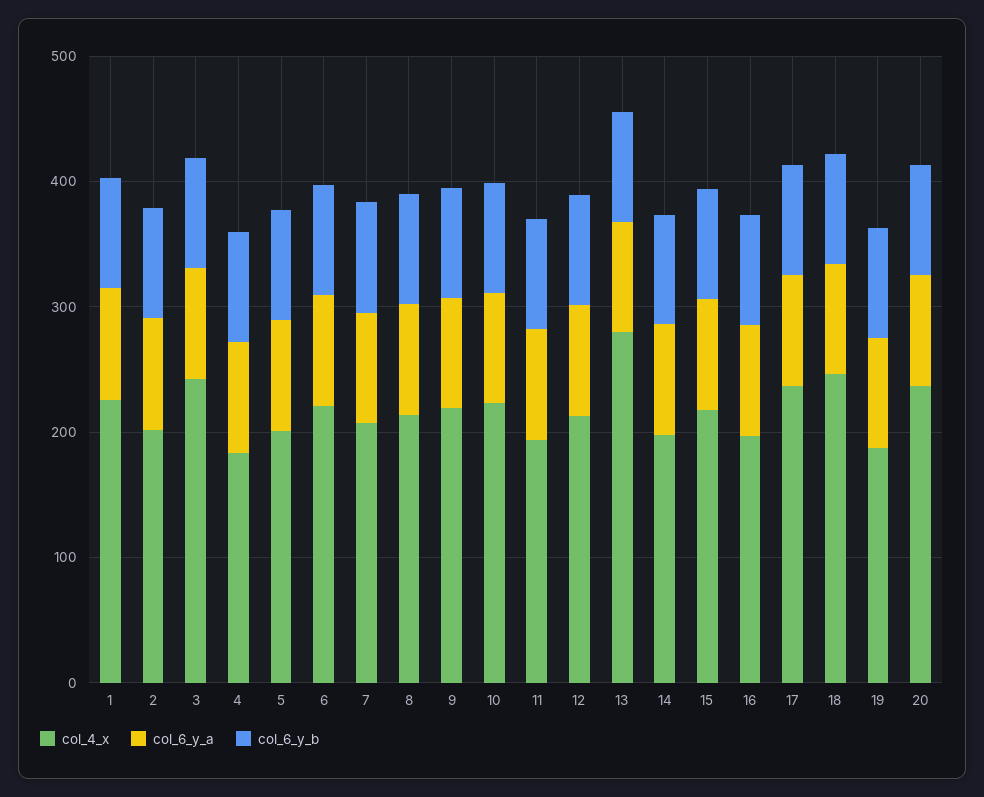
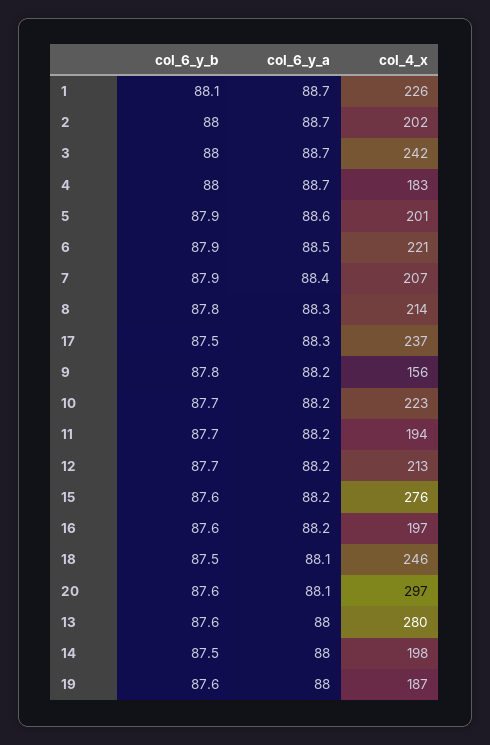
  {
    "col_4_x": {
      "1": 226,
      "2": 202,
      "3": 242,
      "4": 183,
      "5": 201,
      "6": 221,
      "7": 207,
      "8": 214,
-     "9": 220,
+     "9": 156,
      "10": 223,
      "11": 194,
      "12": 213,
      "13": 280,
      "14": 198,
-     "15": 220,
+     "15": 276,
      "16": 197,
      "17": 237,
      "18": 246,
      "19": 187,
-     "20": 240
+     "20": 297
    },
    "col_6_y_a": {
      "1": 88.7,
      "2": 88.7,
      "3": 88.7,
      "4": 88.7,
      "5": 88.6,
      "6": 88.5,
      "7": 88.4,
      "8": 88.3,
      "9": 88.2,
      "10": 88.2,
      "11": 88.2,
      "12": 88.2,
      "13": 88,
      "14": 88,
      "15": 88.2,
      "16": 88.2,
      "17": 88.3,
      "18": 88.1,
      "19": 88,
      "20": 88.1
    },
    "col_6_y_b": {
      "1": 88.1,
      "2": 88,
      "3": 88,
      "4": 88,
      "5": 87.9,
      "6": 87.9,
      "7": 87.9,
      "8": 87.8,
      "9": 87.8,
      "10": 87.7,
      "11": 87.7,
      "12": 87.7,
      "13": 87.6,
      "14": 87.5,
      "15": 87.6,
      "16": 87.6,
      "17": 87.5,
      "18": 87.5,
      "19": 87.6,
      "20": 87.6
    }
  }

